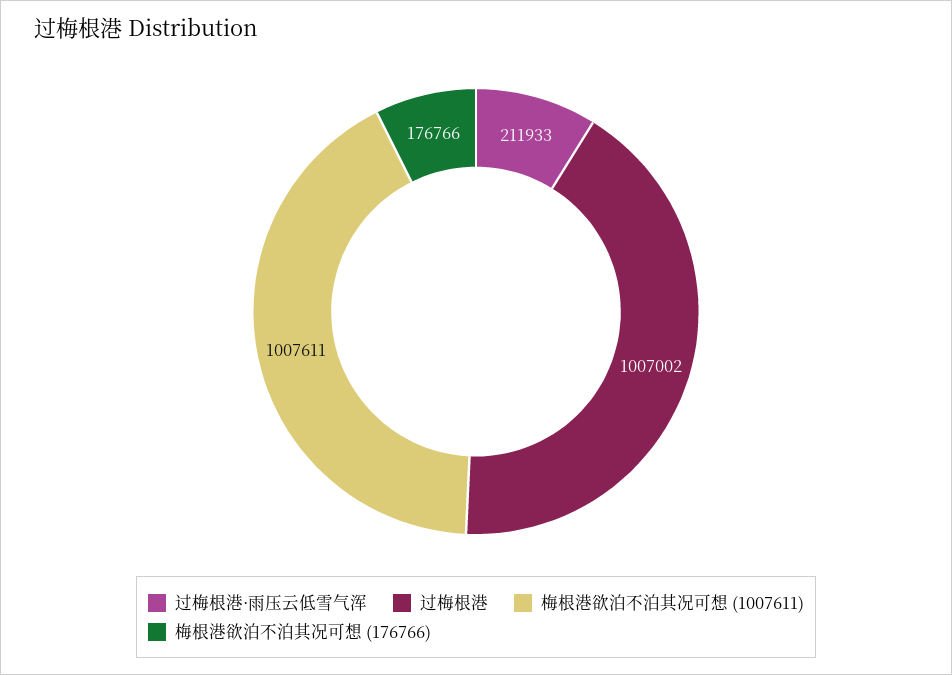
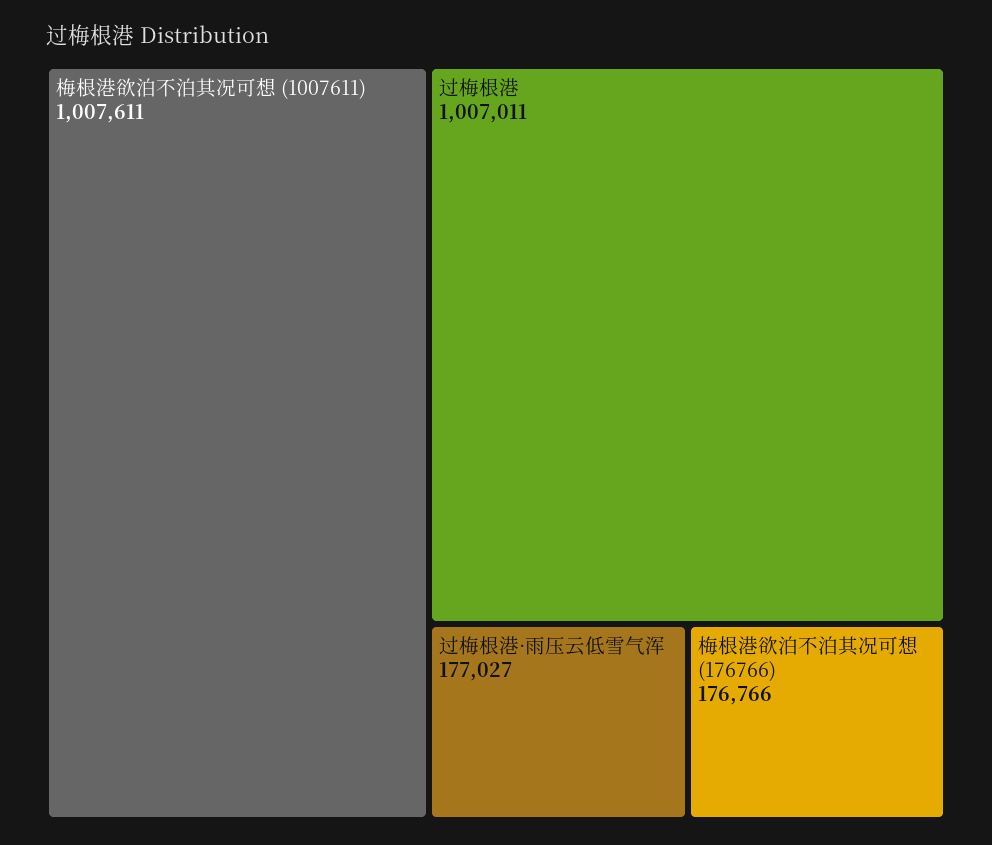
  {
-   "过梅根港·雨压云低雪气浑": 211933,
+   "过梅根港·雨压云低雪气浑": 177027,
-   "过梅根港": 1007002,
+   "过梅根港": 1007011,
    "梅根港欲泊不泊其况可想 (1007611)": 1007611,
    "梅根港欲泊不泊其况可想 (176766)": 176766
  }

